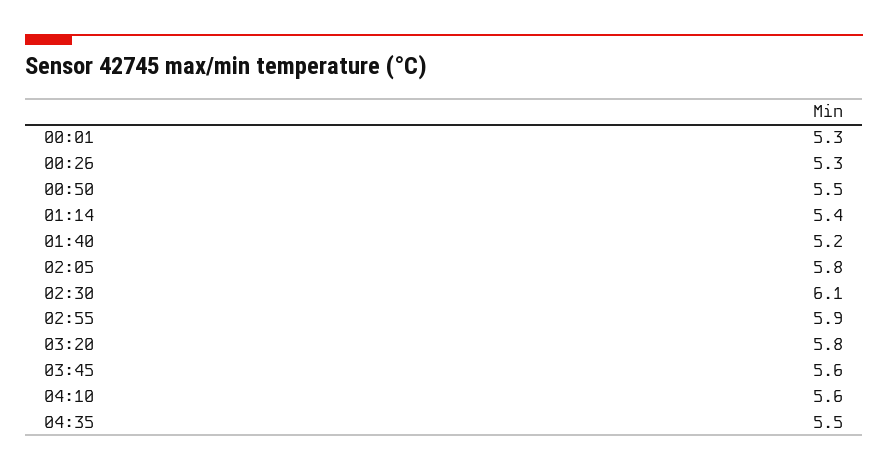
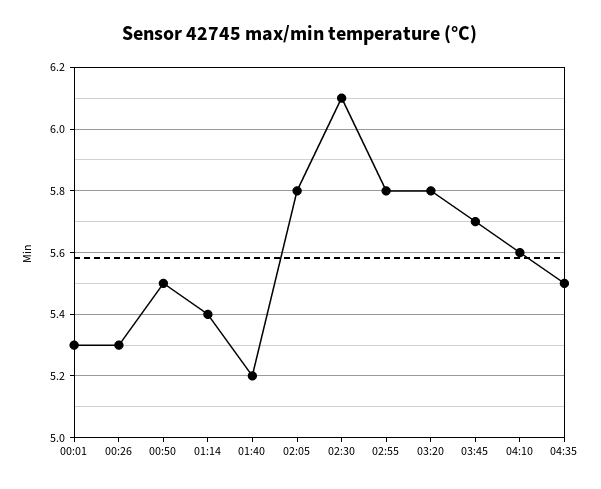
  {
    "00:01": 5.3,
    "00:26": 5.3,
    "00:50": 5.5,
    "01:14": 5.4,
    "01:40": 5.2,
    "02:05": 5.8,
    "02:30": 6.1,
-   "02:55": 5.9,
+   "02:55": 5.8,
    "03:20": 5.8,
-   "03:45": 5.6,
+   "03:45": 5.7,
    "04:10": 5.6,
    "04:35": 5.5
  }

